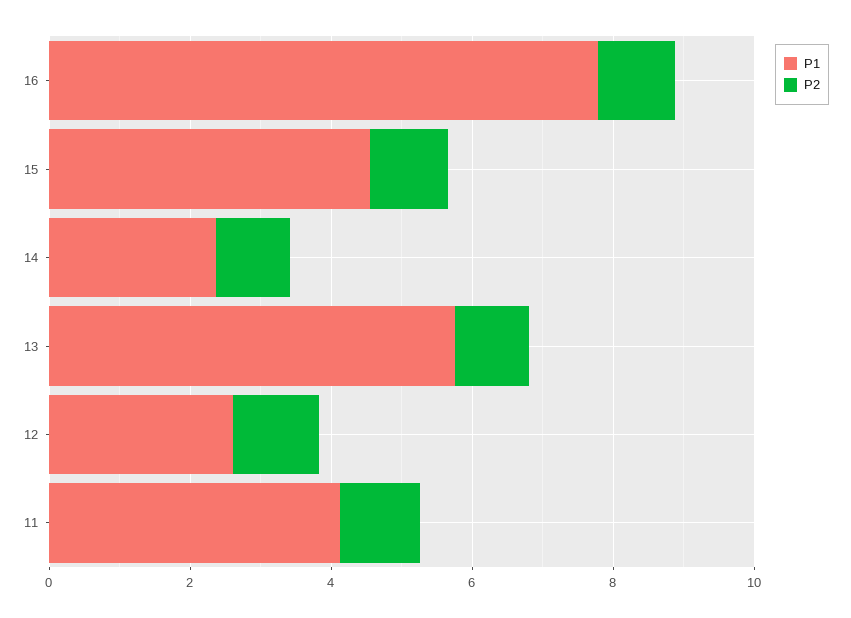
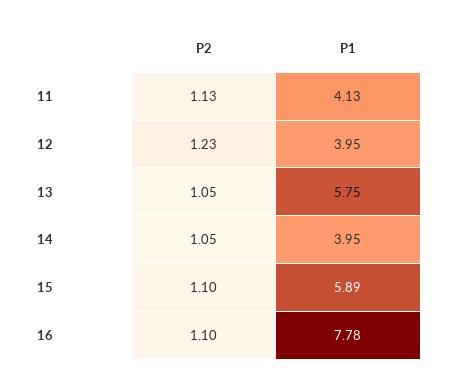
  {
    "P1": {
      "16": 7.78,
-     "15": 4.5,
+     "15": 5.89,
-     "14": 2.5,
+     "14": 3.95,
      "13": 5.75,
-     "12": 2.5,
+     "12": 3.95,
      "11": 4.13
    },
    "P2": {
      "16": 1.1,
      "15": 1.1,
      "14": 1.05,
      "13": 1.05,
      "12": 1.23,
      "11": 1.13
    }
  }

